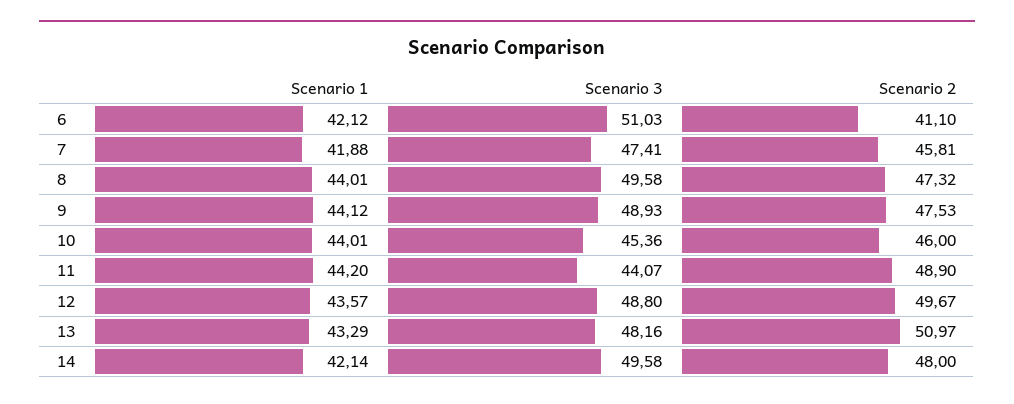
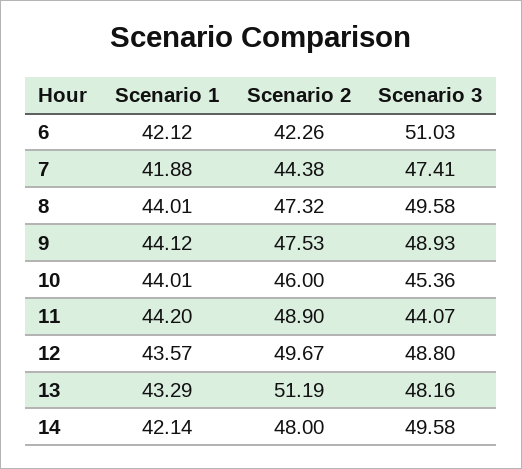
  {
    "Scenario 1": {
      "6": 42.12,
      "7": 41.88,
      "8": 44.01,
      "9": 44.12,
      "10": 44.01,
      "11": 44.2,
      "12": 43.57,
      "13": 43.29,
      "14": 42.14
    },
    "Scenario 3": {
      "6": 51.03,
      "7": 47.41,
      "8": 49.58,
      "9": 48.93,
      "10": 45.36,
      "11": 44.07,
      "12": 48.8,
      "13": 48.16,
      "14": 49.58
    },
    "Scenario 2": {
-     "6": 41.1,
+     "6": 42.26,
-     "7": 45.81,
+     "7": 44.38,
      "8": 47.32,
      "9": 47.53,
      "10": 46,
      "11": 48.9,
      "12": 49.67,
-     "13": 50.97,
+     "13": 51.19,
      "14": 48
    }
  }

